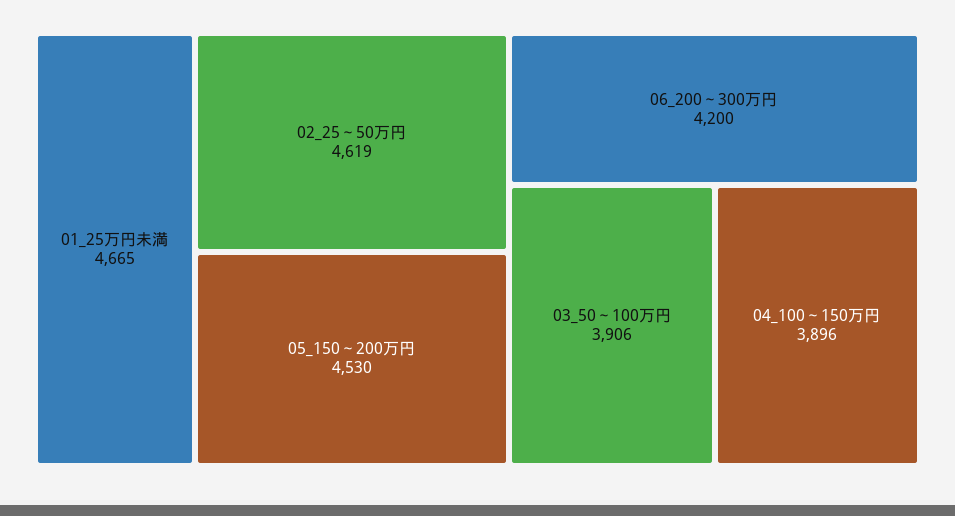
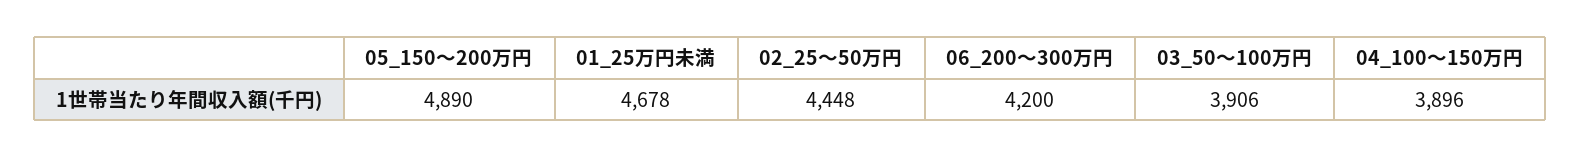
  {
-   "01_25万円未満": 4665,
+   "01_25万円未満": 4678,
-   "02_25～50万円": 4619,
+   "02_25～50万円": 4448,
-   "05_150～200万円": 4530,
+   "05_150～200万円": 4890,
    "06_200～300万円": 4200,
    "03_50～100万円": 3906,
    "04_100～150万円": 3896
  }

